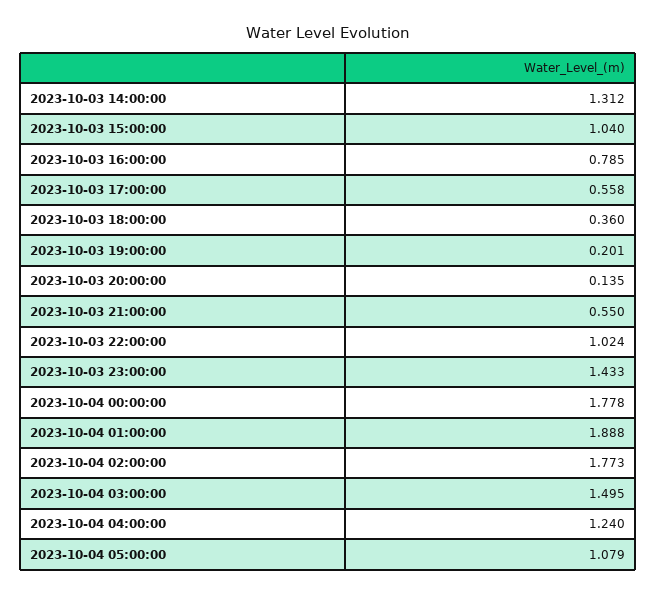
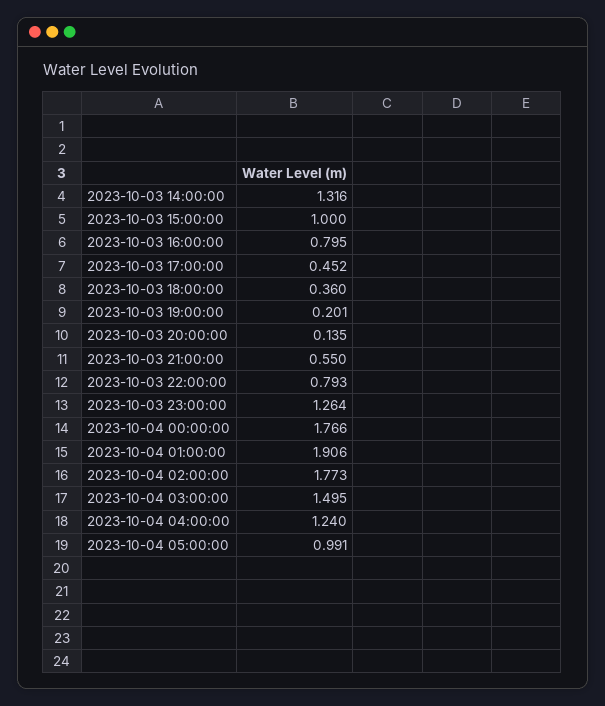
  {
-   "2023-10-03 14:00:00": 1.312,
+   "2023-10-03 14:00:00": 1.316,
-   "2023-10-03 15:00:00": 1.04,
+   "2023-10-03 15:00:00": 1,
-   "2023-10-03 16:00:00": 0.785,
+   "2023-10-03 16:00:00": 0.795,
-   "2023-10-03 17:00:00": 0.558,
+   "2023-10-03 17:00:00": 0.452,
    "2023-10-03 18:00:00": 0.36,
    "2023-10-03 19:00:00": 0.201,
    "2023-10-03 20:00:00": 0.135,
    "2023-10-03 21:00:00": 0.55,
-   "2023-10-03 22:00:00": 1.024,
+   "2023-10-03 22:00:00": 0.793,
-   "2023-10-03 23:00:00": 1.433,
+   "2023-10-03 23:00:00": 1.264,
-   "2023-10-04 00:00:00": 1.778,
+   "2023-10-04 00:00:00": 1.766,
-   "2023-10-04 01:00:00": 1.888,
+   "2023-10-04 01:00:00": 1.906,
    "2023-10-04 02:00:00": 1.773,
    "2023-10-04 03:00:00": 1.495,
    "2023-10-04 04:00:00": 1.24,
-   "2023-10-04 05:00:00": 1.079
+   "2023-10-04 05:00:00": 0.991
  }

